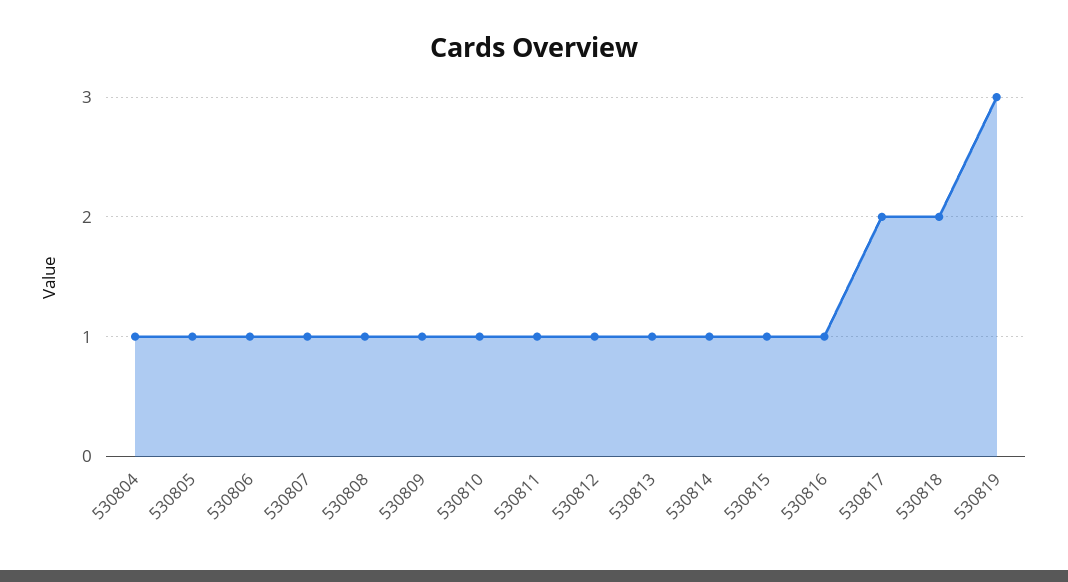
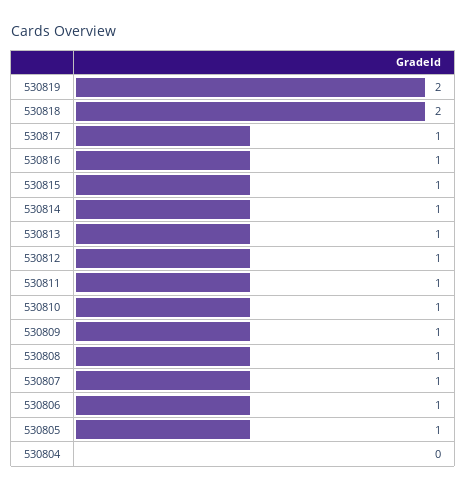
  {
-   "530804": 1,
+   "530804": 0,
    "530805": 1,
    "530806": 1,
    "530807": 1,
    "530808": 1,
    "530809": 1,
    "530810": 1,
    "530811": 1,
    "530812": 1,
    "530813": 1,
    "530814": 1,
    "530815": 1,
    "530816": 1,
-   "530817": 2,
+   "530817": 1,
    "530818": 2,
-   "530819": 3
+   "530819": 2
  }

